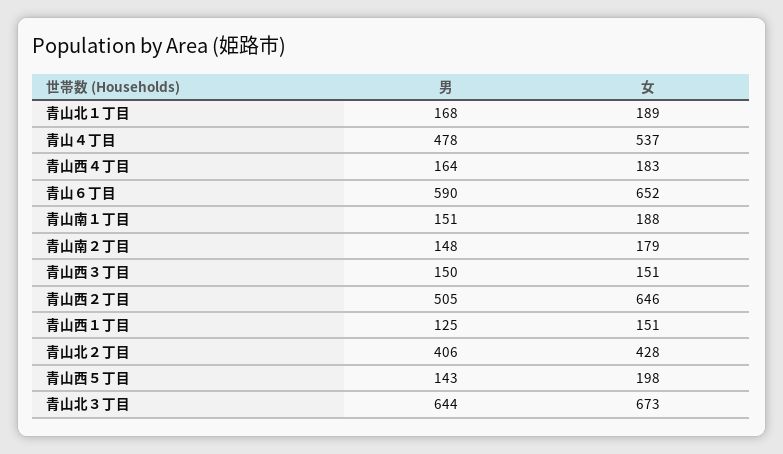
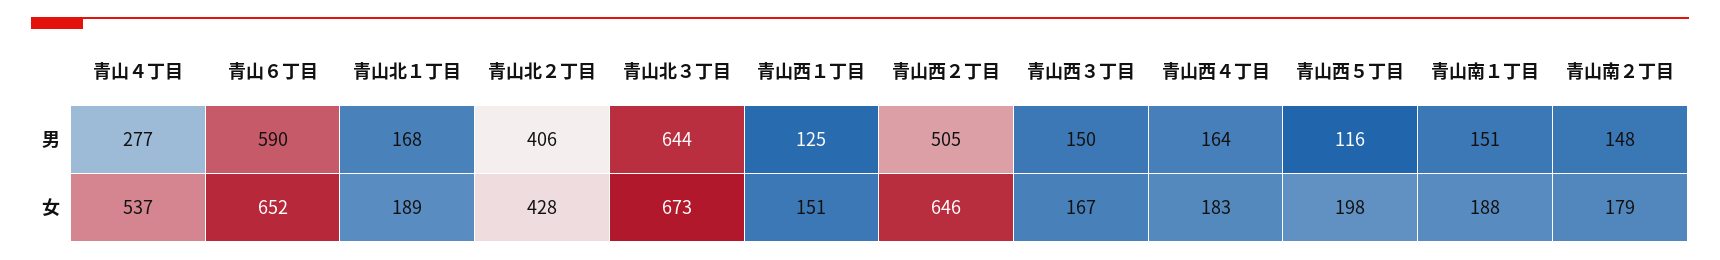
  {
    "男": {
      "青山北１丁目": 168,
-     "青山４丁目": 478,
+     "青山４丁目": 277,
      "青山西４丁目": 164,
      "青山６丁目": 590,
      "青山南１丁目": 151,
      "青山南２丁目": 148,
      "青山西３丁目": 150,
      "青山西２丁目": 505,
      "青山西１丁目": 125,
      "青山北２丁目": 406,
-     "青山西５丁目": 143,
+     "青山西５丁目": 116,
      "青山北３丁目": 644
    },
    "女": {
      "青山北１丁目": 189,
      "青山４丁目": 537,
      "青山西４丁目": 183,
      "青山６丁目": 652,
      "青山南１丁目": 188,
      "青山南２丁目": 179,
-     "青山西３丁目": 151,
+     "青山西３丁目": 167,
      "青山西２丁目": 646,
      "青山西１丁目": 151,
      "青山北２丁目": 428,
      "青山西５丁目": 198,
      "青山北３丁目": 673
    }
  }

